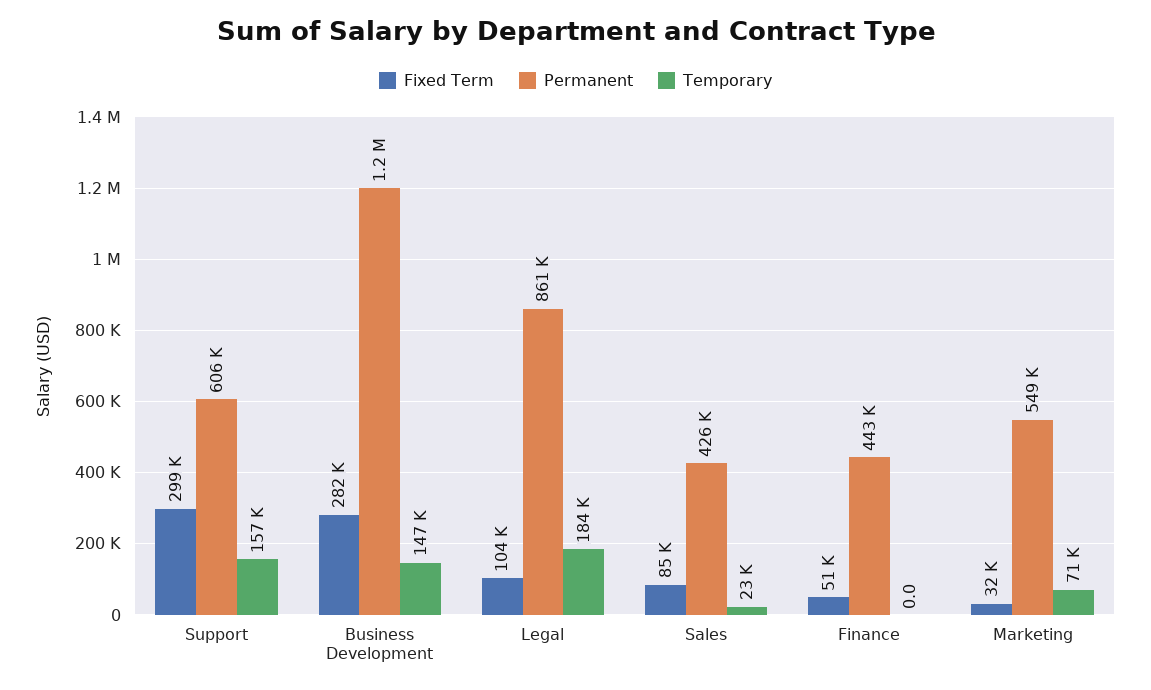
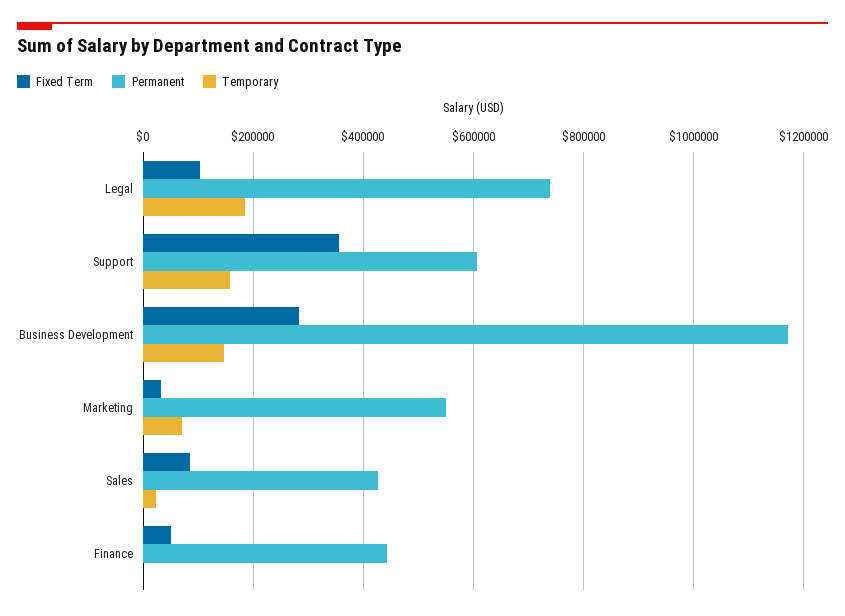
  {
    "Fixed Term": {
-     "Support": 299000,
+     "Support": 360000,
      "Business Development": 282000,
      "Legal": 104000,
      "Sales": 85000,
      "Finance": 51000,
      "Marketing": 32000
    },
    "Permanent": {
      "Support": 606000,
      "Business Development": 1200000,
-     "Legal": 861000,
+     "Legal": 740000,
      "Sales": 426000,
      "Finance": 443000,
      "Marketing": 549000
    },
    "Temporary": {
      "Support": 157000,
      "Business Development": 147000,
      "Legal": 184000,
      "Sales": 23000,
      "Finance": 0,
      "Marketing": 71000
    }
  }

